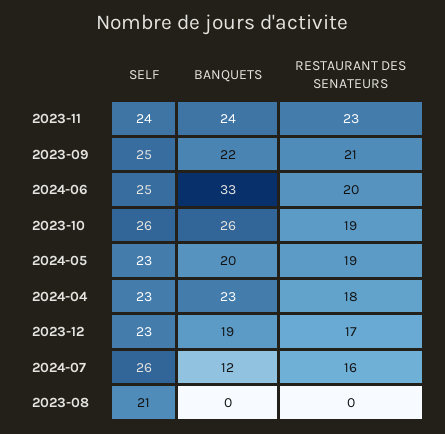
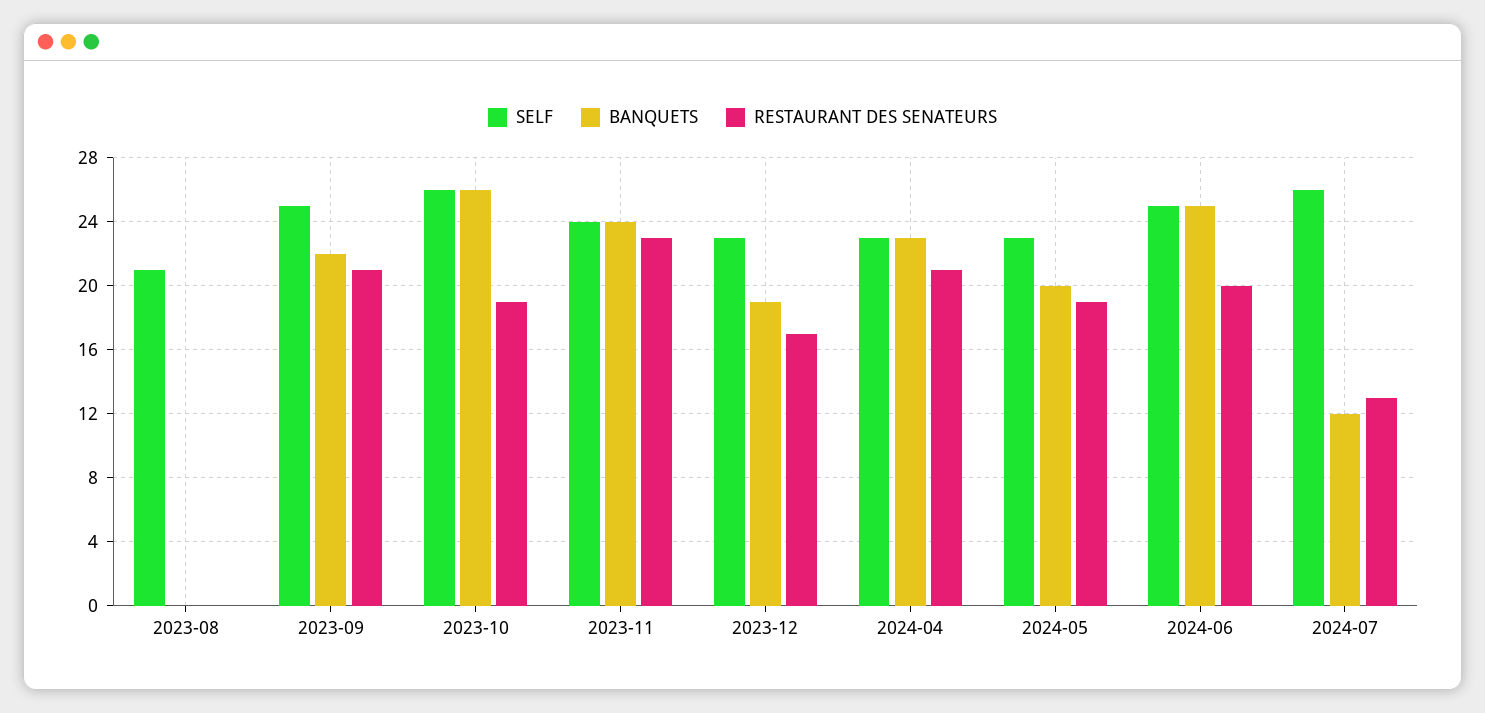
  {
    "SELF": {
      "2023-11": 24,
      "2023-09": 25,
      "2024-06": 25,
      "2023-10": 26,
      "2024-05": 23,
      "2024-04": 23,
      "2023-12": 23,
      "2024-07": 26,
      "2023-08": 21
    },
    "BANQUETS": {
      "2023-11": 24,
      "2023-09": 22,
-     "2024-06": 33,
+     "2024-06": 25,
      "2023-10": 26,
      "2024-05": 20,
      "2024-04": 23,
      "2023-12": 19,
      "2024-07": 12,
      "2023-08": 0
    },
    "RESTAURANT DES SENATEURS": {
      "2023-11": 23,
      "2023-09": 21,
      "2024-06": 20,
      "2023-10": 19,
      "2024-05": 19,
-     "2024-04": 18,
+     "2024-04": 21,
      "2023-12": 17,
-     "2024-07": 16,
+     "2024-07": 13,
      "2023-08": 0
    }
  }

